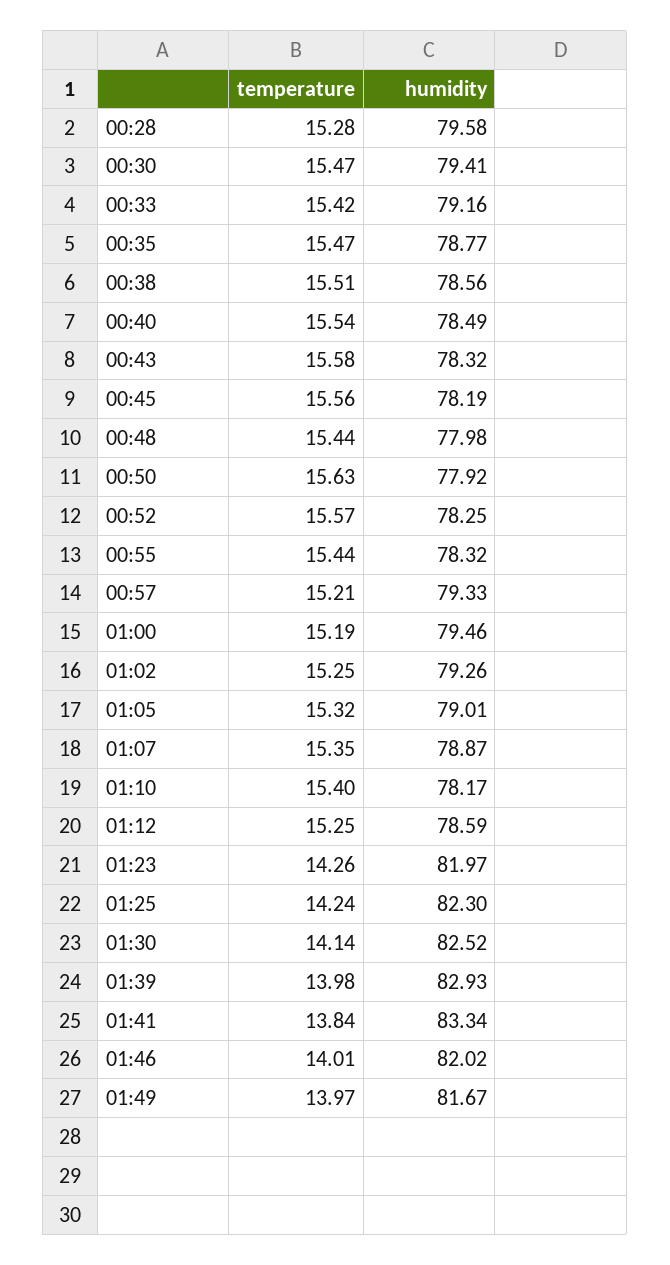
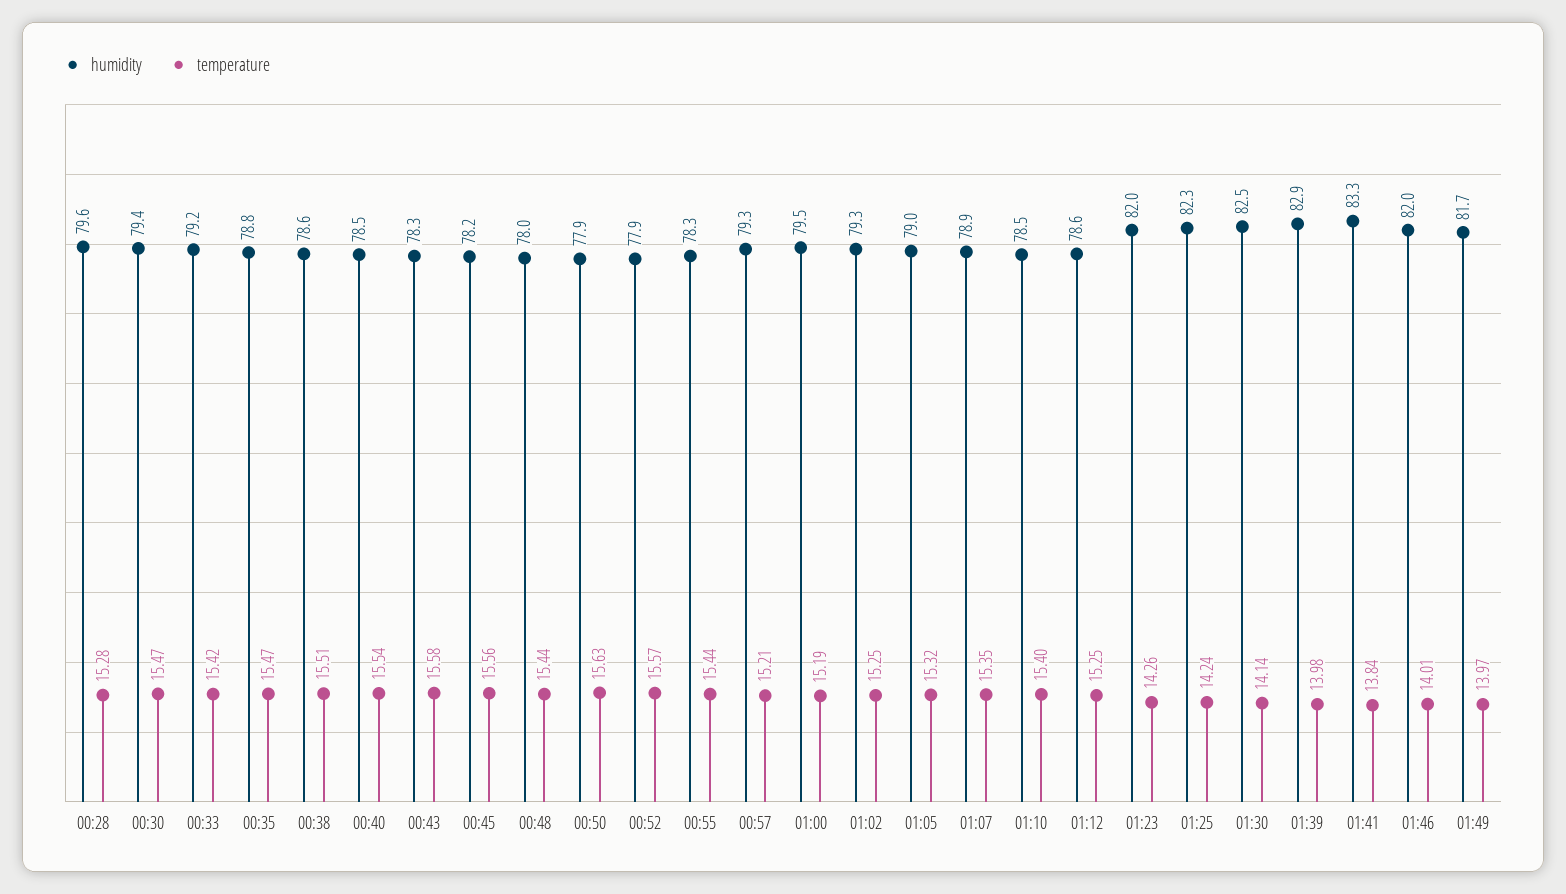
  {
    "temperature": {
      "00:28": 15.28,
      "00:30": 15.47,
      "00:33": 15.42,
      "00:35": 15.47,
      "00:38": 15.51,
      "00:40": 15.54,
      "00:43": 15.58,
      "00:45": 15.56,
      "00:48": 15.44,
      "00:50": 15.63,
      "00:52": 15.57,
      "00:55": 15.44,
      "00:57": 15.21,
      "01:00": 15.19,
      "01:02": 15.25,
      "01:05": 15.32,
      "01:07": 15.35,
      "01:10": 15.4,
      "01:12": 15.25,
      "01:23": 14.26,
      "01:25": 14.24,
      "01:30": 14.14,
      "01:39": 13.98,
      "01:41": 13.84,
      "01:46": 14.01,
      "01:49": 13.97
    },
    "humidity": {
      "00:28": 79.58,
      "00:30": 79.41,
      "00:33": 79.16,
      "00:35": 78.77,
      "00:38": 78.56,
      "00:40": 78.49,
      "00:43": 78.32,
      "00:45": 78.19,
      "00:48": 77.98,
      "00:50": 77.92,
-     "00:52": 78.25,
+     "00:52": 77.9,
      "00:55": 78.32,
      "00:57": 79.33,
      "01:00": 79.46,
      "01:02": 79.26,
      "01:05": 79.01,
      "01:07": 78.87,
-     "01:10": 78.17,
+     "01:10": 78.5,
      "01:12": 78.59,
      "01:23": 81.97,
      "01:25": 82.3,
      "01:30": 82.52,
      "01:39": 82.93,
      "01:41": 83.34,
      "01:46": 82.02,
      "01:49": 81.67
    }
  }

